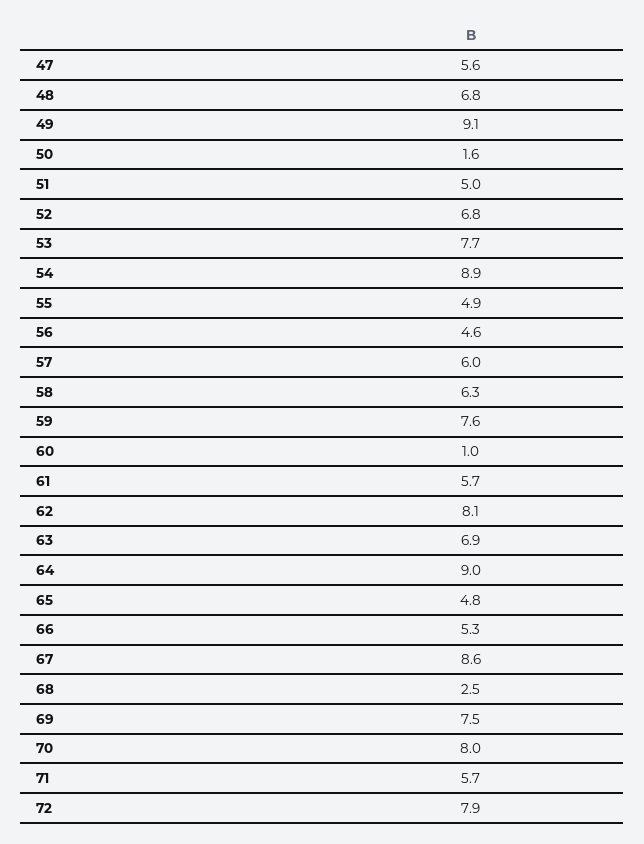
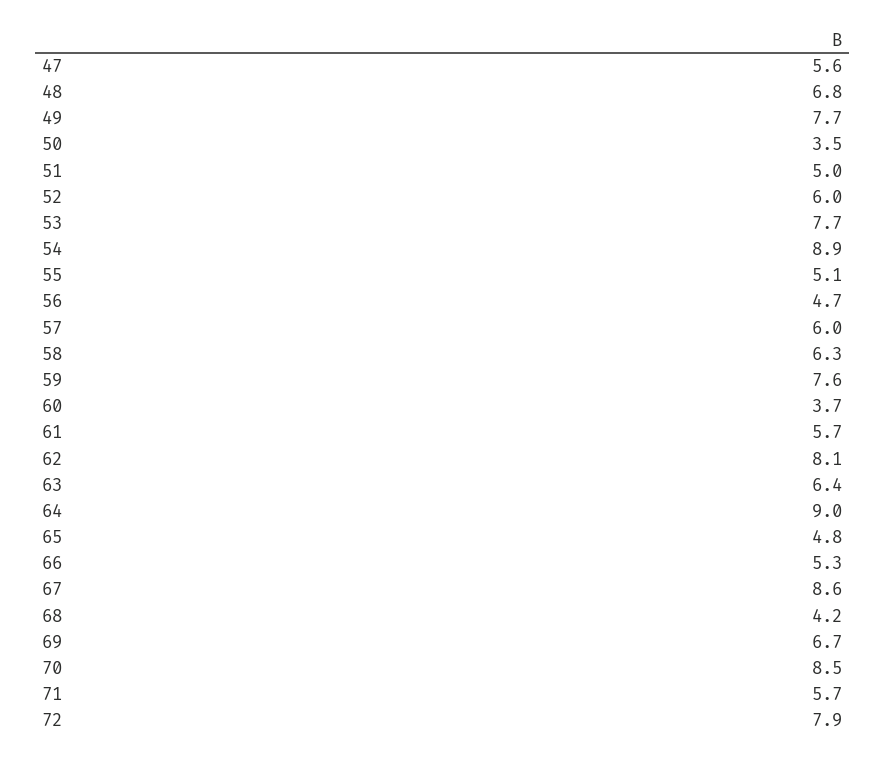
  {
    "47": 5.6,
    "48": 6.8,
-   "49": 9.1,
+   "49": 7.7,
-   "50": 1.6,
+   "50": 3.5,
    "51": 5,
-   "52": 6.8,
+   "52": 6,
    "53": 7.7,
    "54": 8.9,
-   "55": 4.9,
+   "55": 5.1,
-   "56": 4.6,
+   "56": 4.7,
    "57": 6,
    "58": 6.3,
    "59": 7.6,
-   "60": 1,
+   "60": 3.7,
    "61": 5.7,
    "62": 8.1,
-   "63": 6.9,
+   "63": 6.4,
    "64": 9,
    "65": 4.8,
    "66": 5.3,
    "67": 8.6,
-   "68": 2.5,
+   "68": 4.2,
-   "69": 7.5,
+   "69": 6.7,
-   "70": 8,
+   "70": 8.5,
    "71": 5.7,
    "72": 7.9
  }

